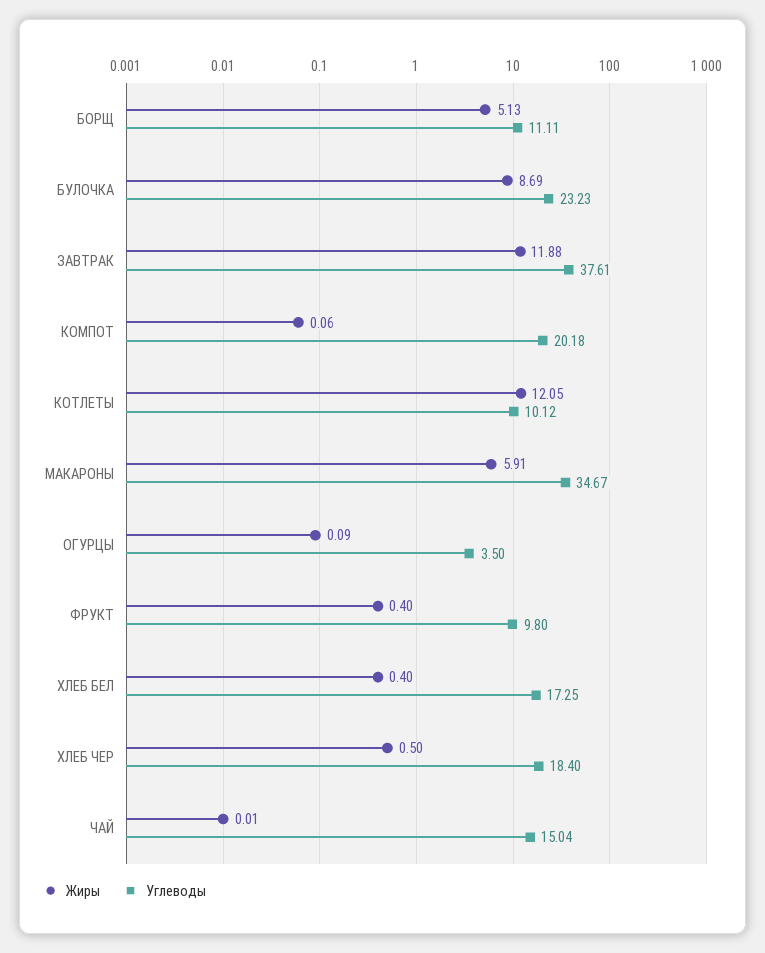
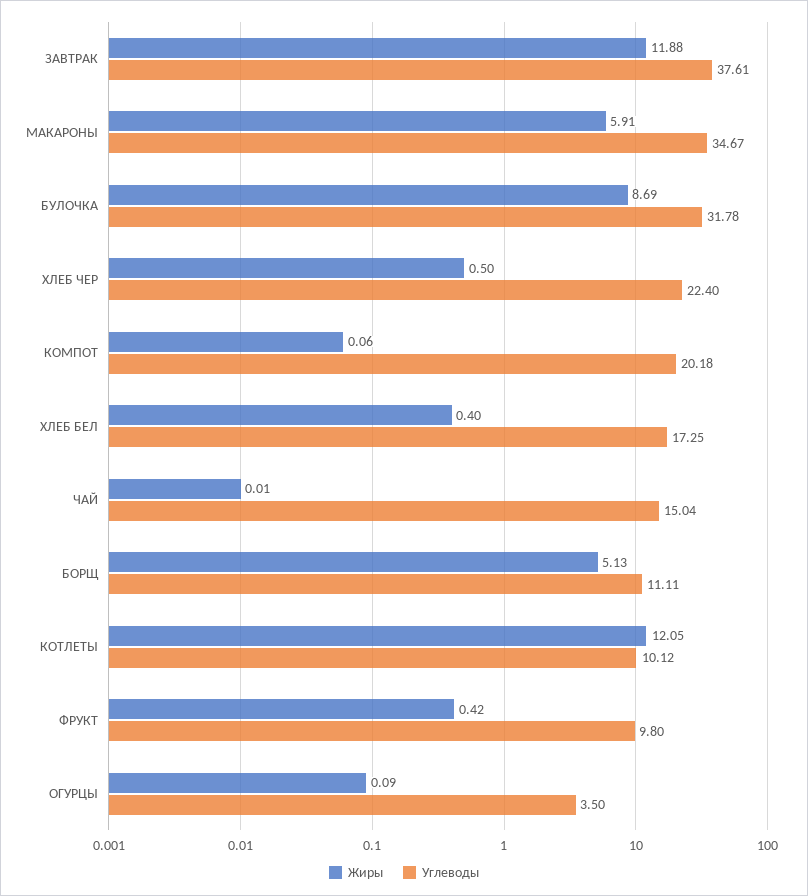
  {
    "Жиры": {
      "БОРЩ": 5.13,
      "БУЛОЧКА": 8.69,
      "ЗАВТРАК": 11.88,
      "КОМПОТ": 0.06,
      "КОТЛЕТЫ": 12.05,
      "МАКАРОНЫ": 5.91,
      "ОГУРЦЫ": 0.09,
-     "ФРУКТ": 0.4,
+     "ФРУКТ": 0.42,
      "ХЛЕБ БЕЛ": 0.4,
      "ХЛЕБ ЧЕР": 0.5,
      "ЧАЙ": 0.01
    },
    "Углеводы": {
      "БОРЩ": 11.11,
-     "БУЛОЧКА": 23.23,
+     "БУЛОЧКА": 31.78,
      "ЗАВТРАК": 37.61,
      "КОМПОТ": 20.18,
      "КОТЛЕТЫ": 10.12,
      "МАКАРОНЫ": 34.67,
      "ОГУРЦЫ": 3.5,
      "ФРУКТ": 9.8,
      "ХЛЕБ БЕЛ": 17.25,
-     "ХЛЕБ ЧЕР": 18.4,
+     "ХЛЕБ ЧЕР": 22.4,
      "ЧАЙ": 15.04
    }
  }

